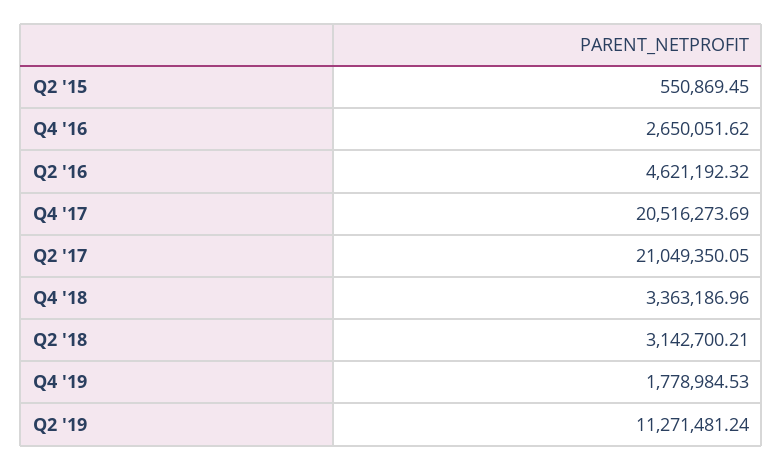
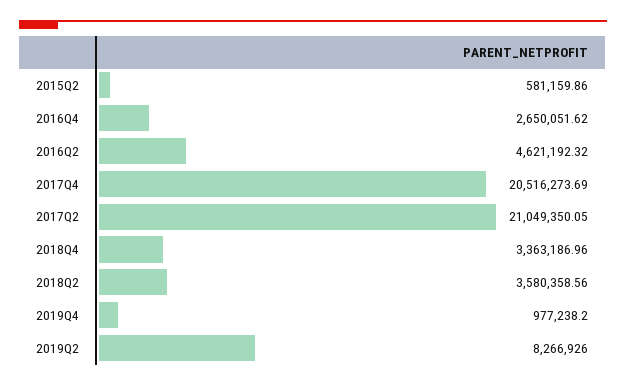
  {
-   "Q2 '15": 550869.45,
+   "Q2 '15": 581159.86,
    "Q4 '16": 2650051.62,
    "Q2 '16": 4621192.32,
    "Q4 '17": 20516273.69,
    "Q2 '17": 21049350.05,
    "Q4 '18": 3363186.96,
-   "Q2 '18": 3142700.21,
+   "Q2 '18": 3580358.56,
-   "Q4 '19": 1778984.53,
+   "Q4 '19": 977238.2,
-   "Q2 '19": 11271481.24
+   "Q2 '19": 8266926
  }

